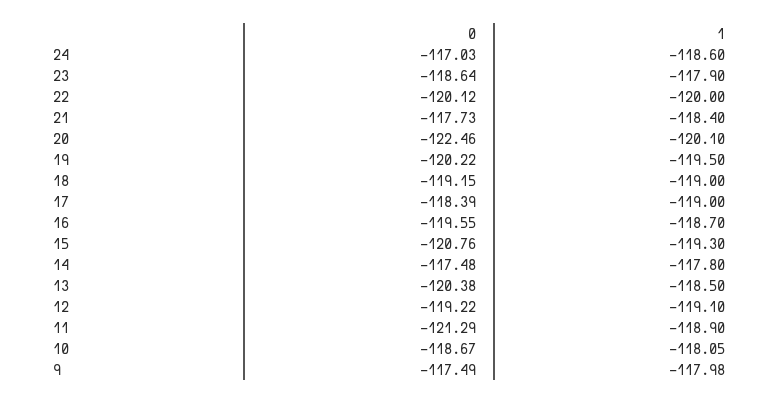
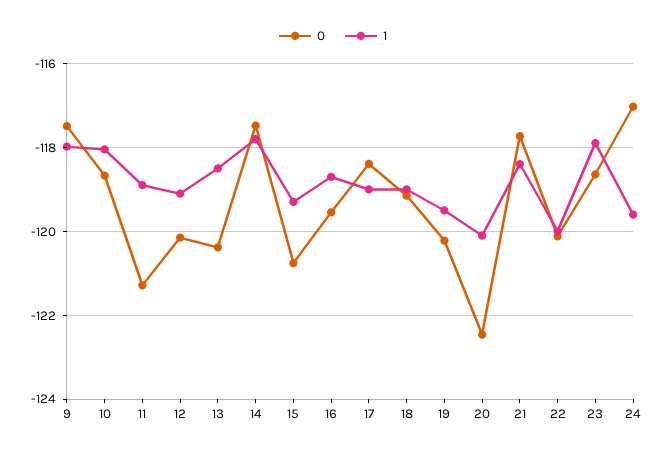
  {
    "0": {
      "24": -117.03,
      "23": -118.64,
      "22": -120.12,
      "21": -117.73,
      "20": -122.46,
      "19": -120.22,
      "18": -119.15,
      "17": -118.39,
      "16": -119.55,
      "15": -120.76,
      "14": -117.48,
      "13": -120.38,
-     "12": -119.22,
+     "12": -120.2,
      "11": -121.29,
      "10": -118.67,
      "9": -117.49
    },
    "1": {
-     "24": -118.6,
+     "24": -119.6,
      "23": -117.9,
      "22": -120,
      "21": -118.4,
      "20": -120.1,
      "19": -119.5,
      "18": -119,
      "17": -119,
      "16": -118.7,
      "15": -119.3,
      "14": -117.8,
      "13": -118.5,
      "12": -119.1,
      "11": -118.9,
      "10": -118.05,
      "9": -117.98
    }
  }

